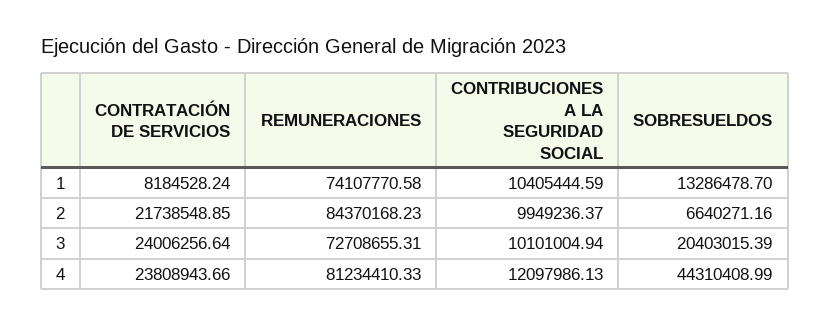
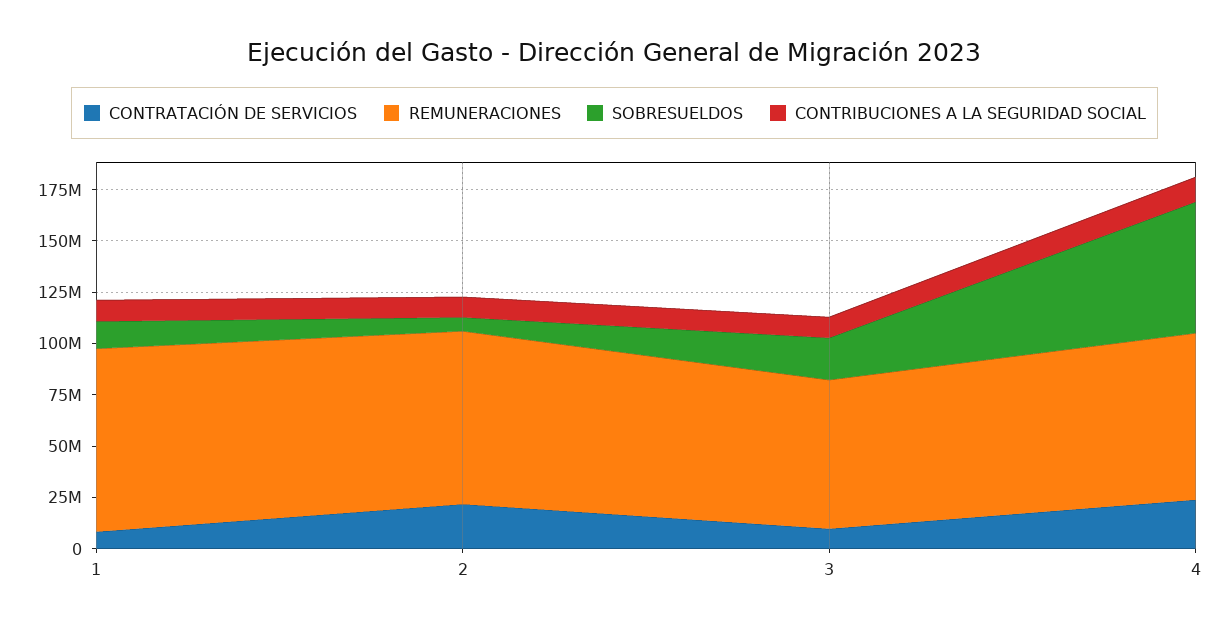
  {
    "CONTRATACIÓN DE SERVICIOS": {
      "1": 8184528.24,
      "2": 21738548.85,
-     "3": 24006256.64,
+     "3": 10000000,
      "4": 23808943.66
    },
    "REMUNERACIONES": {
-     "1": 74107770.58,
+     "1": 90000000,
      "2": 84370168.23,
      "3": 72708655.31,
      "4": 81234410.33
    },
    "CONTRIBUCIONES A LA SEGURIDAD SOCIAL": {
      "1": 10405444.59,
      "2": 9949236.37,
      "3": 10101004.94,
      "4": 12097986.13
    },
    "SOBRESUELDOS": {
      "1": 13286478.7,
      "2": 6640271.16,
      "3": 20403015.39,
-     "4": 44310408.99
+     "4": 65000000
    }
  }

